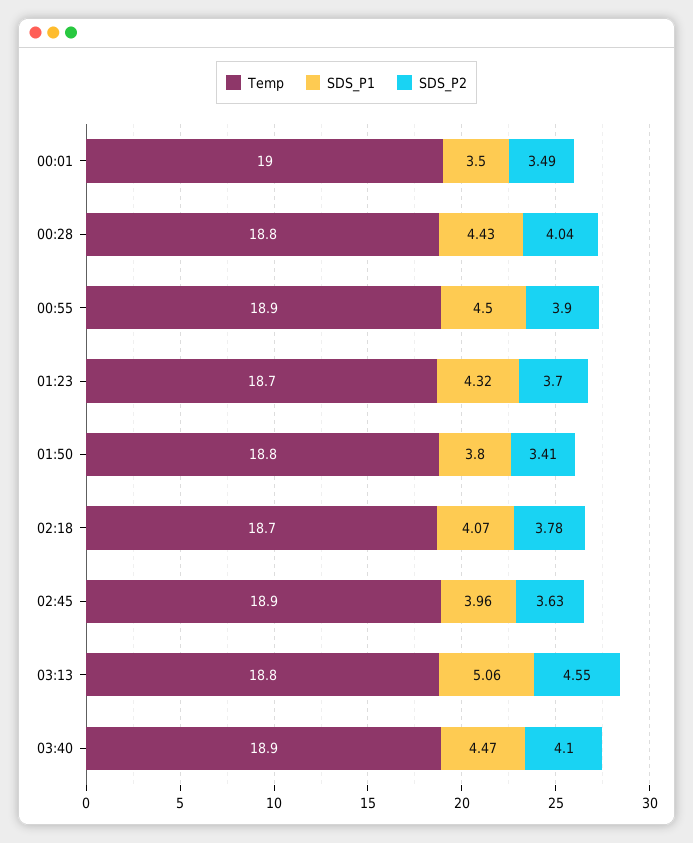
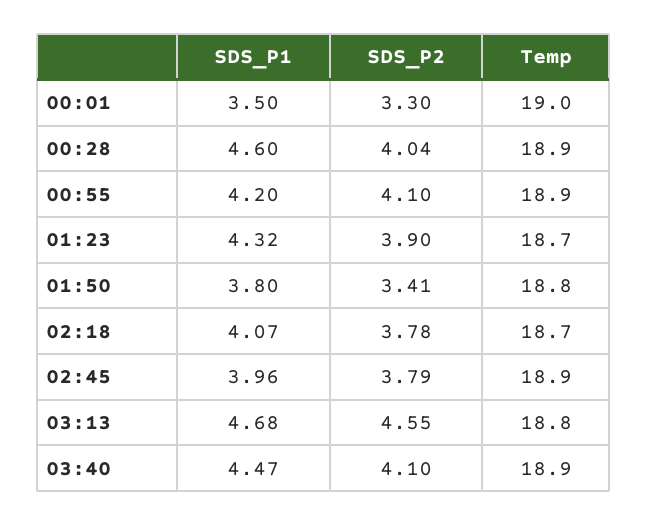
  {
    "Temp": {
      "00:01": 19,
-     "00:28": 18.8,
+     "00:28": 18.9,
      "00:55": 18.9,
      "01:23": 18.7,
      "01:50": 18.8,
      "02:18": 18.7,
      "02:45": 18.9,
      "03:13": 18.8,
      "03:40": 18.9
    },
    "SDS_P1": {
      "00:01": 3.5,
-     "00:28": 4.43,
+     "00:28": 4.6,
-     "00:55": 4.5,
+     "00:55": 4.2,
      "01:23": 4.32,
      "01:50": 3.8,
      "02:18": 4.07,
      "02:45": 3.96,
-     "03:13": 5.06,
+     "03:13": 4.68,
      "03:40": 4.47
    },
    "SDS_P2": {
-     "00:01": 3.49,
+     "00:01": 3.3,
      "00:28": 4.04,
-     "00:55": 3.9,
+     "00:55": 4.1,
-     "01:23": 3.7,
+     "01:23": 3.9,
      "01:50": 3.41,
      "02:18": 3.78,
-     "02:45": 3.63,
+     "02:45": 3.79,
      "03:13": 4.55,
      "03:40": 4.1
    }
  }

